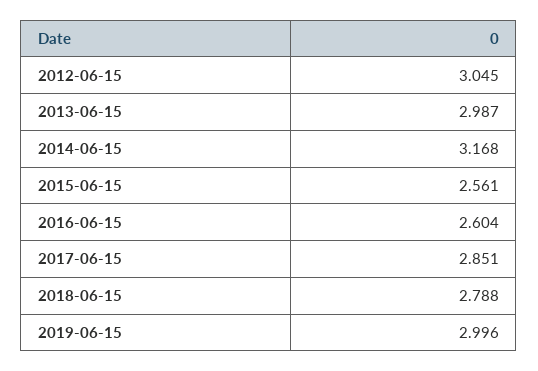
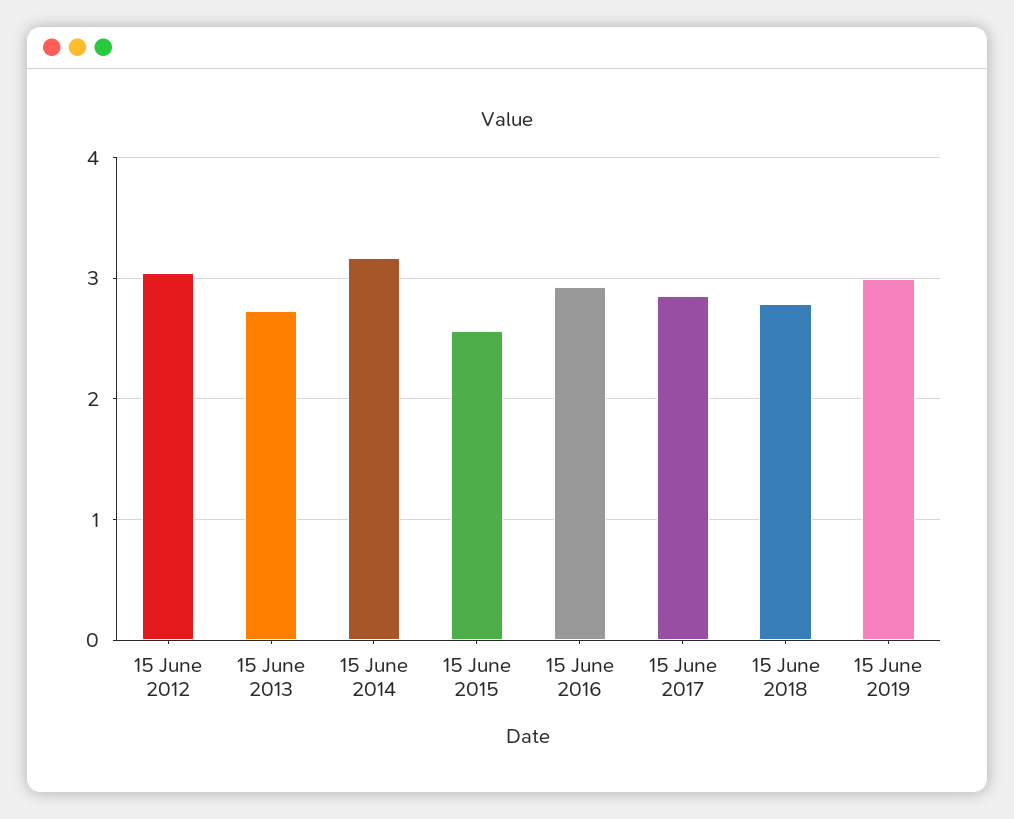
  {
    "2012-06-15": 3.045,
-   "2013-06-15": 2.987,
+   "2013-06-15": 2.7,
    "2014-06-15": 3.168,
    "2015-06-15": 2.561,
-   "2016-06-15": 2.604,
+   "2016-06-15": 2.9,
    "2017-06-15": 2.851,
    "2018-06-15": 2.788,
    "2019-06-15": 2.996
  }

